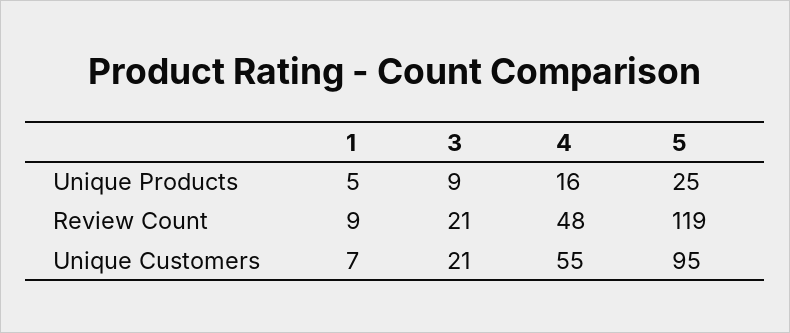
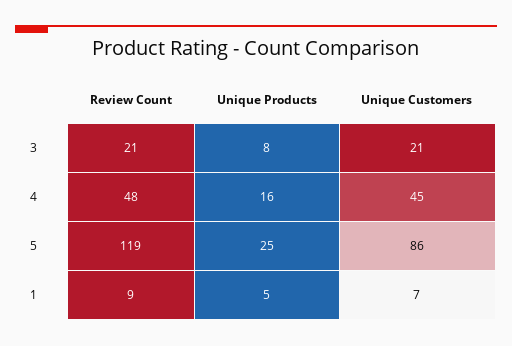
  {
    "1": {
      "Unique Products": 5,
      "Review Count": 9,
      "Unique Customers": 7
    },
    "3": {
-     "Unique Products": 9,
+     "Unique Products": 8,
      "Review Count": 21,
      "Unique Customers": 21
    },
    "4": {
      "Unique Products": 16,
      "Review Count": 48,
-     "Unique Customers": 55
+     "Unique Customers": 45
    },
    "5": {
      "Unique Products": 25,
      "Review Count": 119,
-     "Unique Customers": 95
+     "Unique Customers": 86
    }
  }

